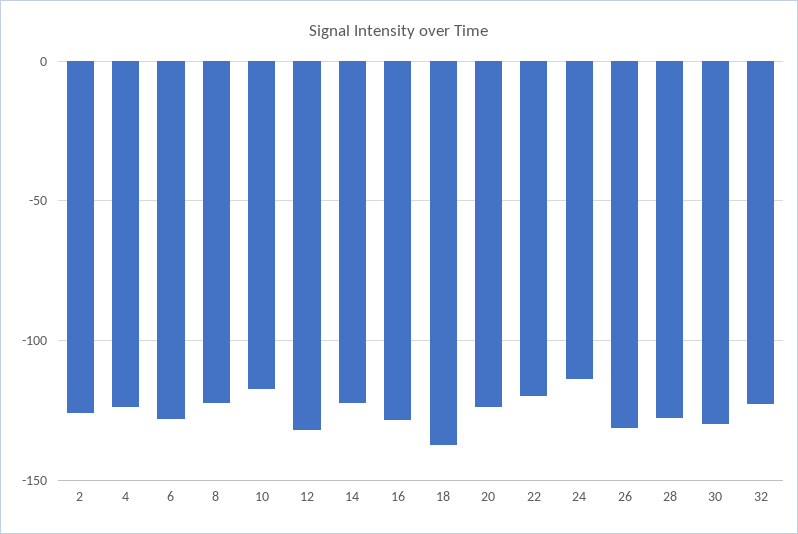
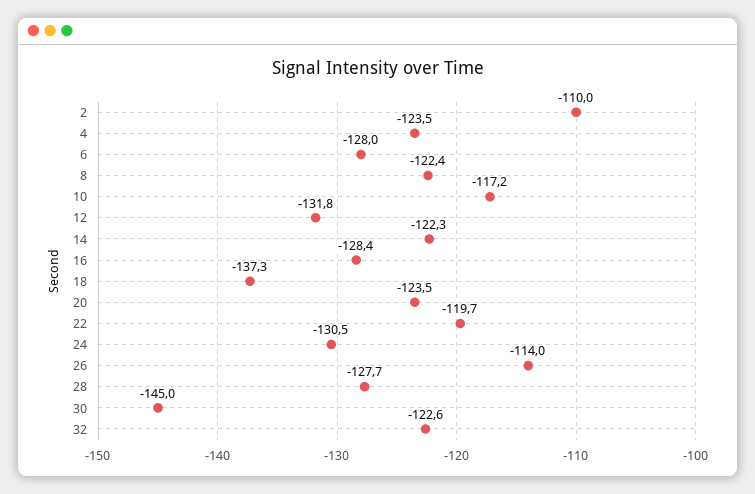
  {
-   "2": -125,
+   "2": -110,
    "4": -123.5,
    "6": -128,
    "8": -122.4,
    "10": -117.2,
    "12": -131.8,
    "14": -122.3,
    "16": -128.4,
    "18": -137.3,
    "20": -123.5,
    "22": -119.7,
-   "24": -115,
+   "24": -130.5,
-   "26": -130,
+   "26": -114,
    "28": -127.7,
-   "30": -130,
+   "30": -145,
    "32": -122.6
  }

